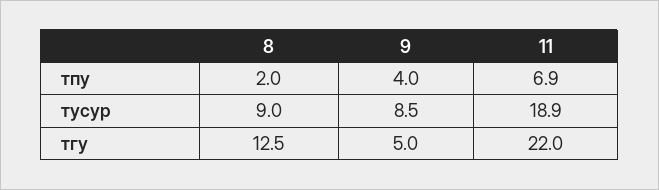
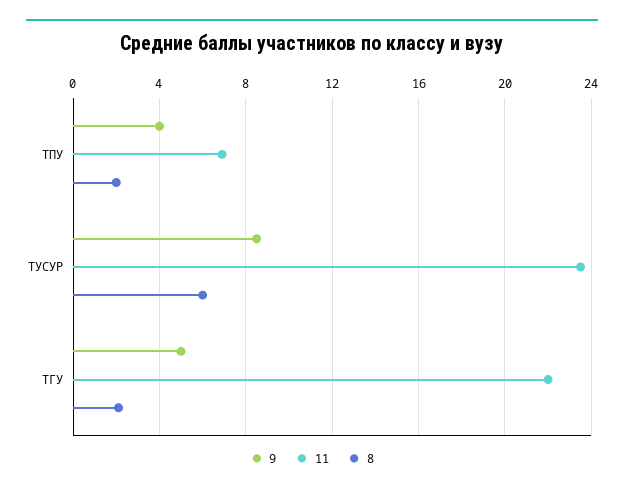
  {
    "8": {
      "тпу": 2,
-     "тусур": 9,
+     "тусур": 6,
-     "тгу": 12.5
+     "тгу": 2
    },
    "9": {
      "тпу": 4,
      "тусур": 8.5,
      "тгу": 5
    },
    "11": {
      "тпу": 6.9,
-     "тусур": 18.9,
+     "тусур": 23.5,
      "тгу": 22
    }
  }

